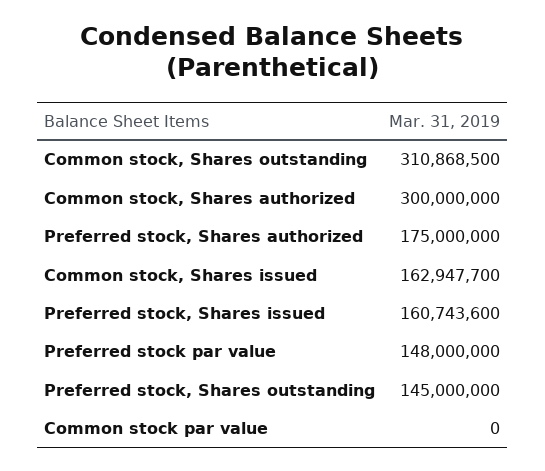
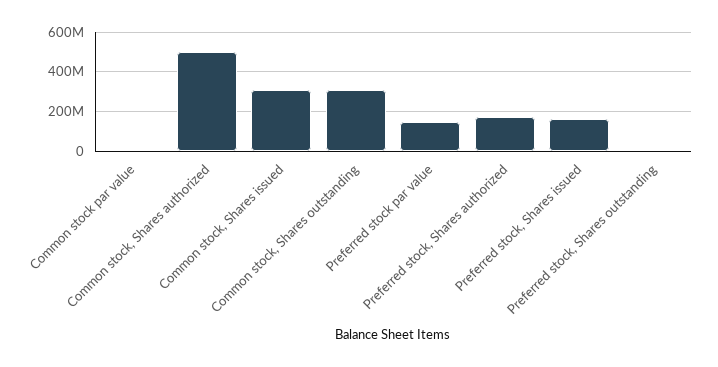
  {
    "Common stock, Shares outstanding": 310868500,
-   "Common stock, Shares authorized": 300000000,
+   "Common stock, Shares authorized": 500000000,
    "Preferred stock, Shares authorized": 175000000,
-   "Common stock, Shares issued": 162947700,
+   "Common stock, Shares issued": 300000000,
    "Preferred stock, Shares issued": 160743600,
    "Preferred stock par value": 148000000,
-   "Preferred stock, Shares outstanding": 145000000,
+   "Preferred stock, Shares outstanding": 0,
    "Common stock par value": 0
  }

